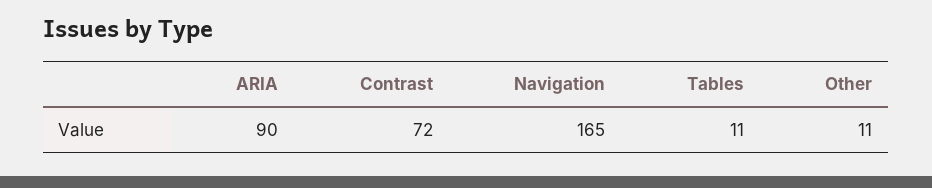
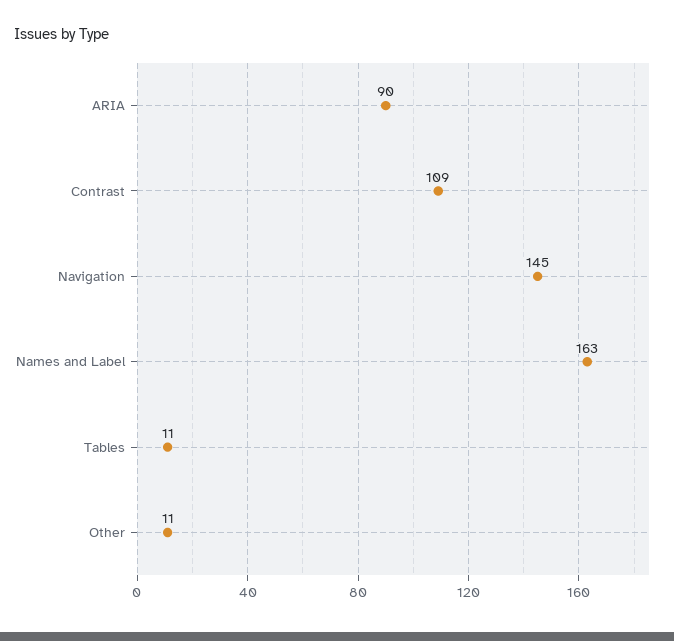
  {
    "ARIA": 90,
-   "Contrast": 72,
+   "Contrast": 109,
-   "Navigation": 165,
+   "Navigation": 145,
    "Tables": 11,
-   "Other": 11
+   "Other": 11,
+   "Names and Label": 163
  }

